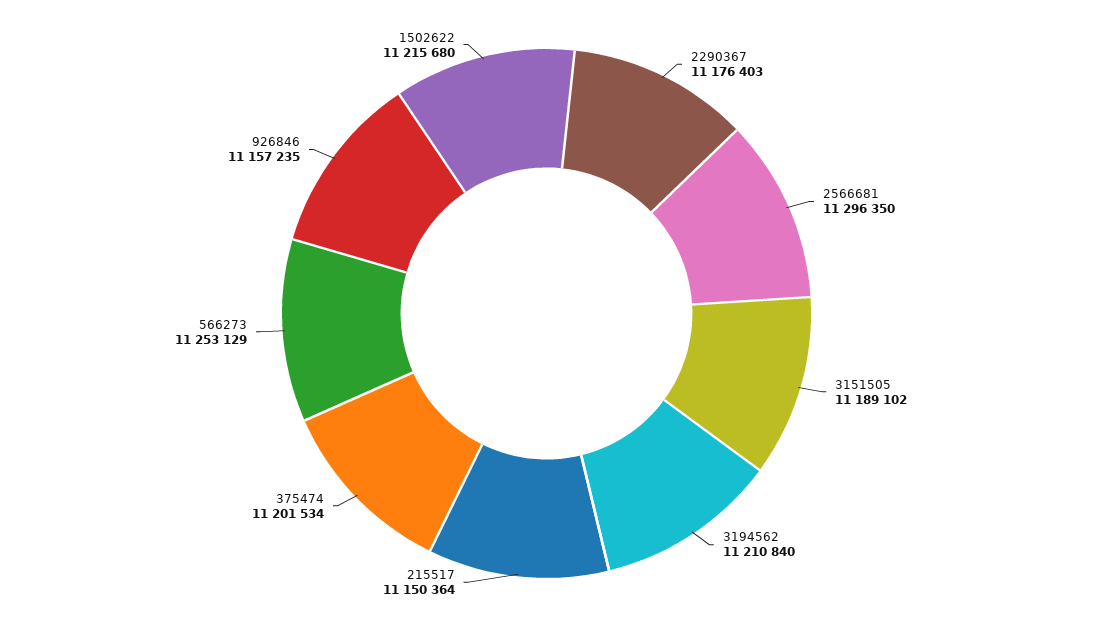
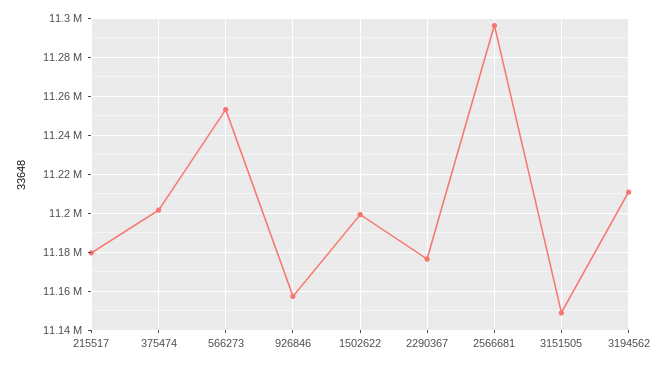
  {
    "2290367": 11176403,
    "2566681": 11296350,
-   "3151505": 11189102,
+   "3151505": 11150000,
    "3194562": 11210840,
-   "215517": 11150364,
+   "215517": 11180000,
    "375474": 11201534,
    "566273": 11253129,
    "926846": 11157235,
-   "1502622": 11215680
+   "1502622": 11200000
  }

